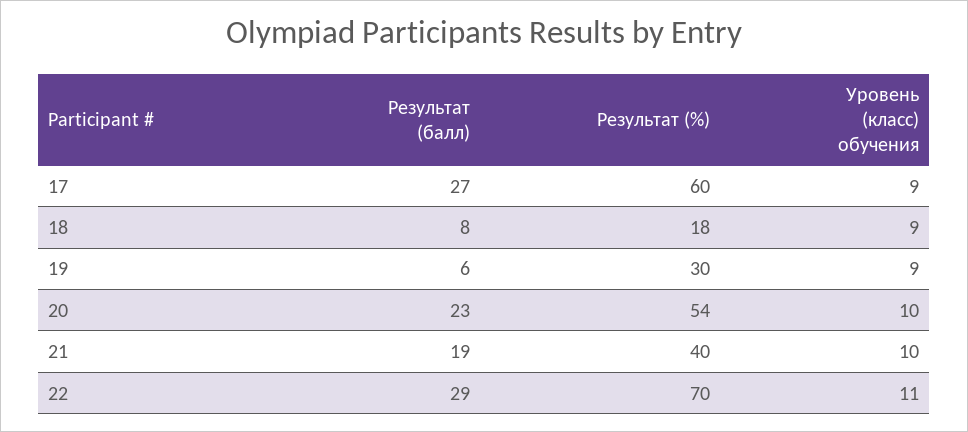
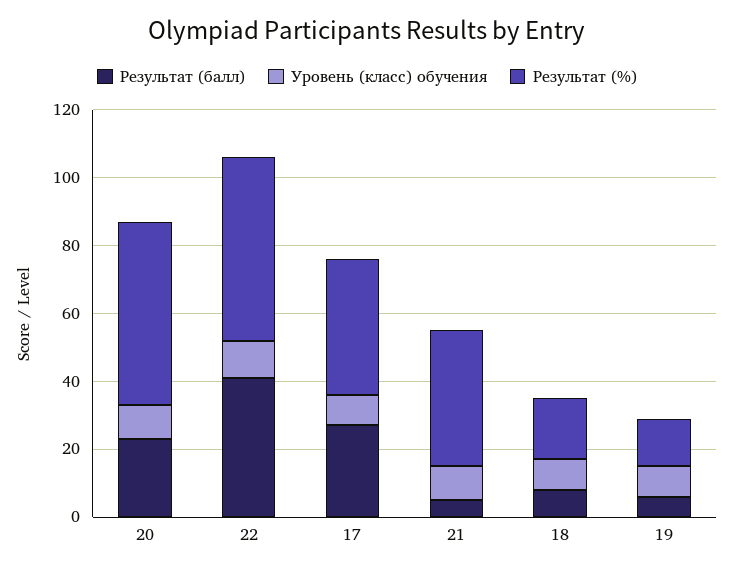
  {
    "Результат (балл)": {
      "17": 27,
      "18": 8,
      "19": 6,
      "20": 23,
-     "21": 19,
+     "21": 5,
-     "22": 29
+     "22": 40
    },
    "Результат (%)": {
-     "17": 60,
+     "17": 40,
      "18": 18,
-     "19": 30,
+     "19": 15,
      "20": 54,
      "21": 40,
-     "22": 70
+     "22": 55
    },
    "Уровень (класс) обучения": {
      "17": 9,
      "18": 9,
      "19": 9,
      "20": 10,
      "21": 10,
      "22": 11
    }
  }

